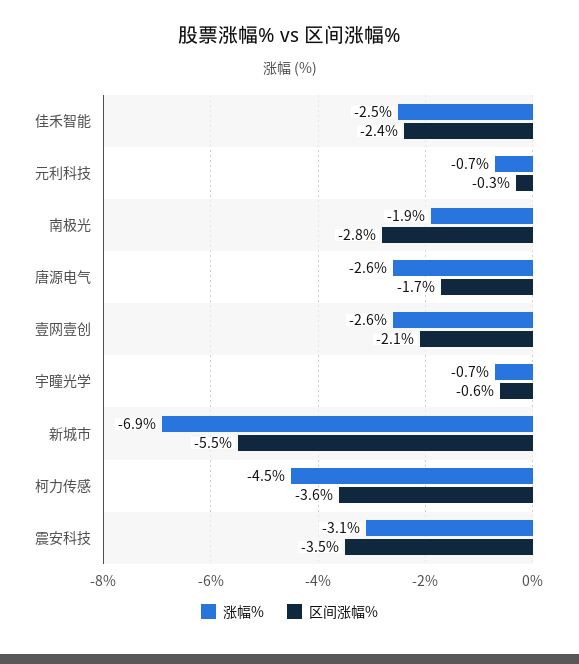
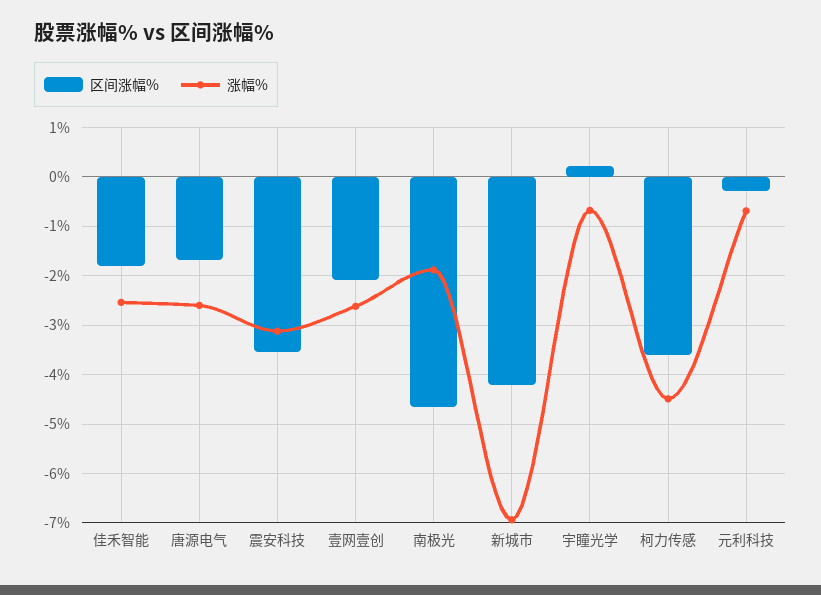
  {
    "涨幅%": {
      "佳禾智能": -2.5,
      "元利科技": -0.7,
      "南极光": -1.9,
      "唐源电气": -2.6,
      "壹网壹创": -2.6,
      "宇瞳光学": -0.7,
      "新城市": -6.9,
      "柯力传感": -4.5,
      "震安科技": -3.1
    },
    "区间涨幅%": {
-     "佳禾智能": -2.4,
+     "佳禾智能": -1.8,
      "元利科技": -0.3,
-     "南极光": -2.8,
+     "南极光": -4.6,
      "唐源电气": -1.7,
      "壹网壹创": -2.1,
-     "宇瞳光学": -0.6,
+     "宇瞳光学": 0.2,
-     "新城市": -5.5,
+     "新城市": -4.2,
      "柯力传感": -3.6,
      "震安科技": -3.5
    }
  }

